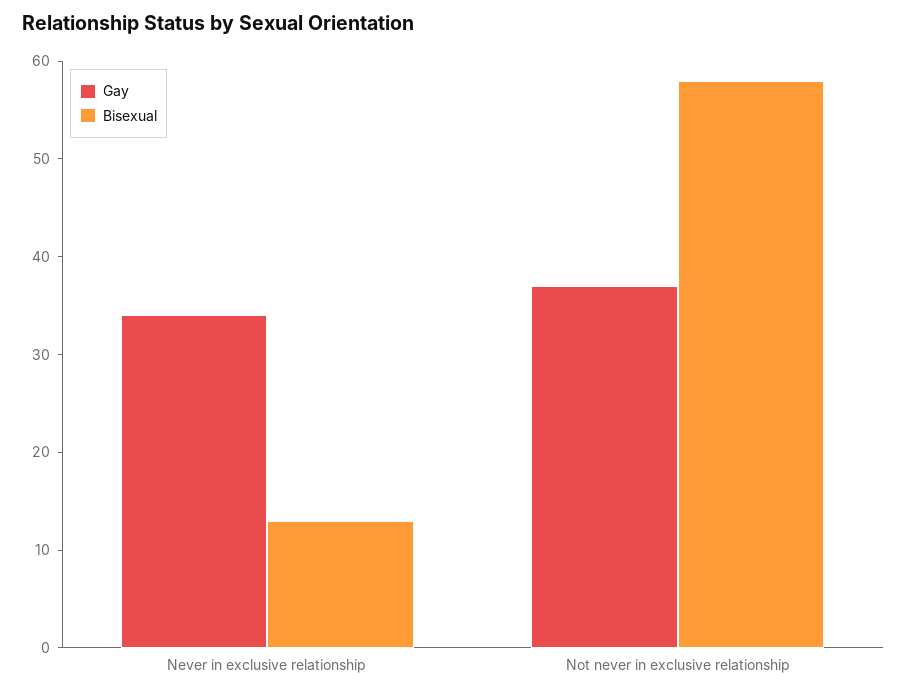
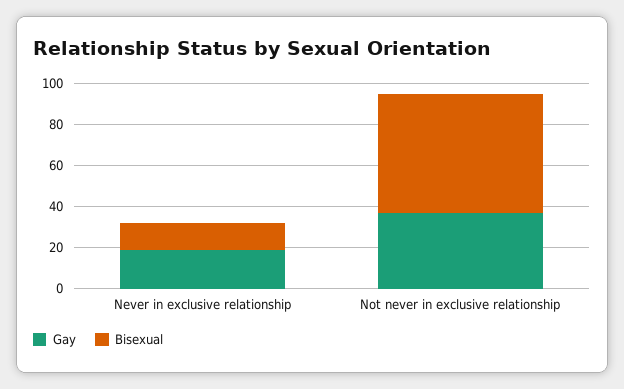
  {
    "Gay": {
-     "Never in exclusive relationship": 34,
+     "Never in exclusive relationship": 20,
      "Not never in exclusive relationship": 37
    },
    "Bisexual": {
      "Never in exclusive relationship": 13,
      "Not never in exclusive relationship": 58
    }
  }

